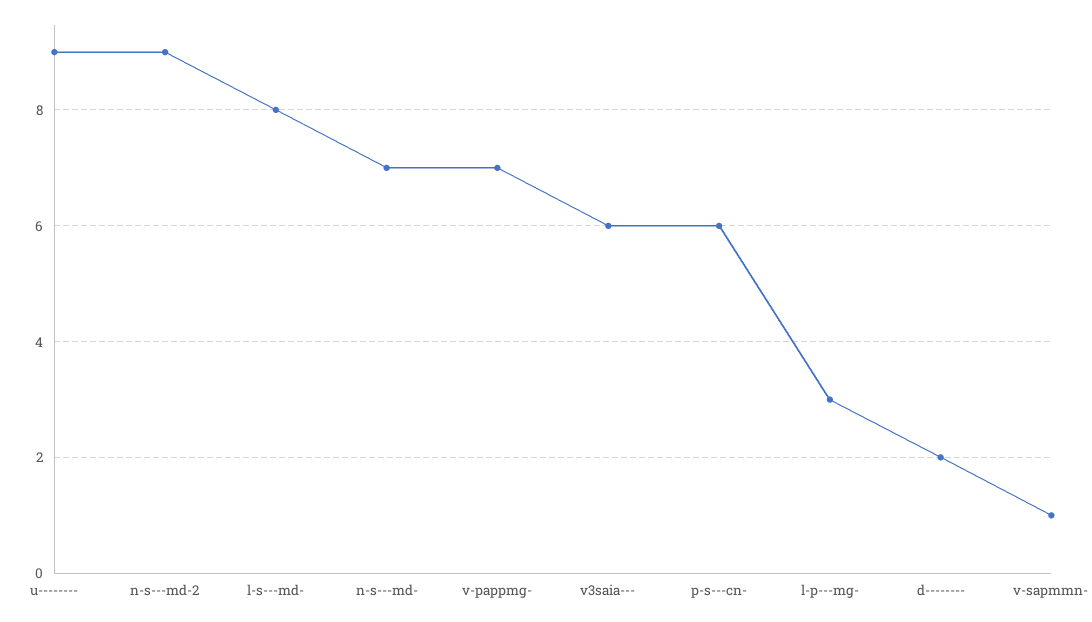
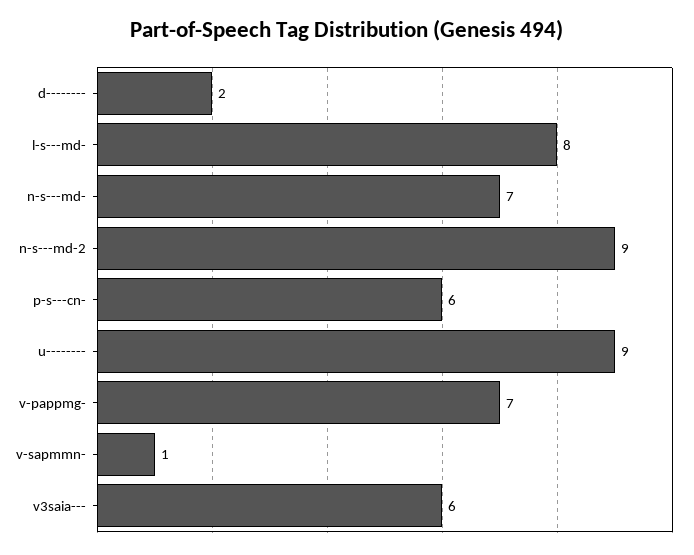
  {
    "u--------": 9,
    "n-s---md-2": 9,
    "l-s---md-": 8,
    "n-s---md-": 7,
    "v-pappmg-": 7,
    "v3saia---": 6,
    "p-s---cn-": 6,
-   "l-p---mg-": 3,
    "d--------": 2,
    "v-sapmmn-": 1
  }

